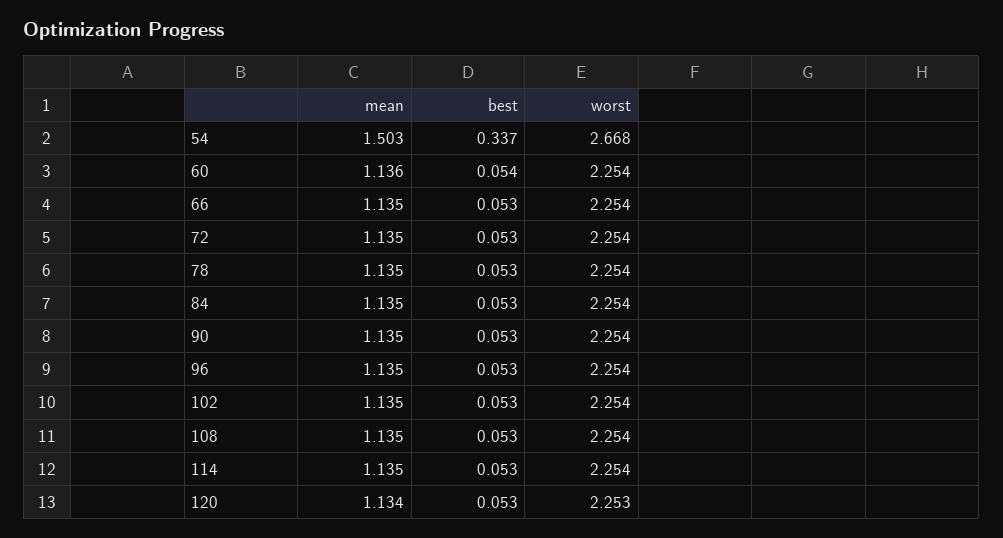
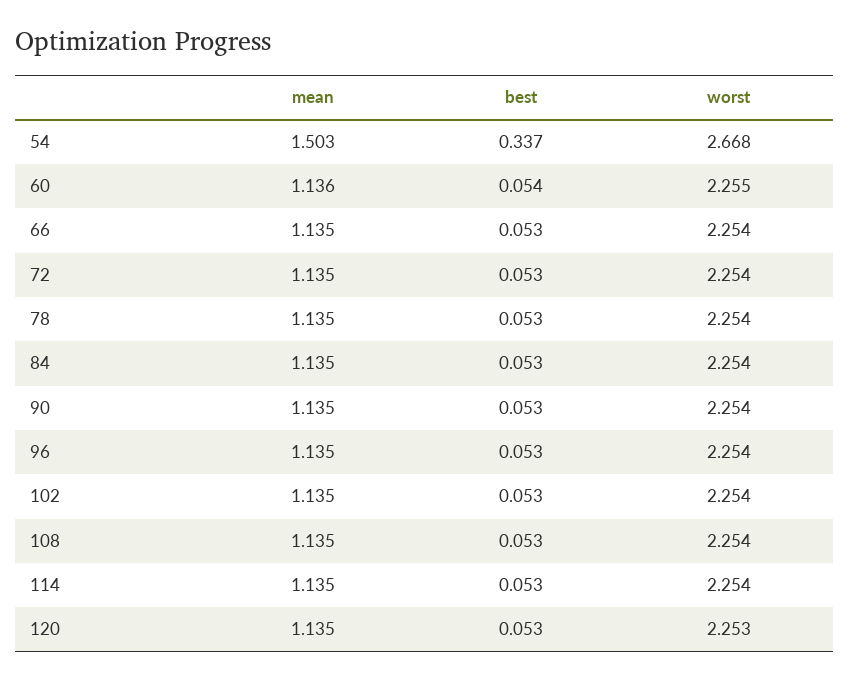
  {
    "mean": {
      "54": 1.503,
      "60": 1.136,
      "66": 1.135,
      "72": 1.135,
      "78": 1.135,
      "84": 1.135,
      "90": 1.135,
      "96": 1.135,
      "102": 1.135,
      "108": 1.135,
      "114": 1.135,
-     "120": 1.134
+     "120": 1.135
    },
    "best": {
      "54": 0.337,
      "60": 0.054,
      "66": 0.053,
      "72": 0.053,
      "78": 0.053,
      "84": 0.053,
      "90": 0.053,
      "96": 0.053,
      "102": 0.053,
      "108": 0.053,
      "114": 0.053,
      "120": 0.053
    },
    "worst": {
      "54": 2.668,
-     "60": 2.254,
+     "60": 2.255,
      "66": 2.254,
      "72": 2.254,
      "78": 2.254,
      "84": 2.254,
      "90": 2.254,
      "96": 2.254,
      "102": 2.254,
      "108": 2.254,
      "114": 2.254,
      "120": 2.253
    }
  }

